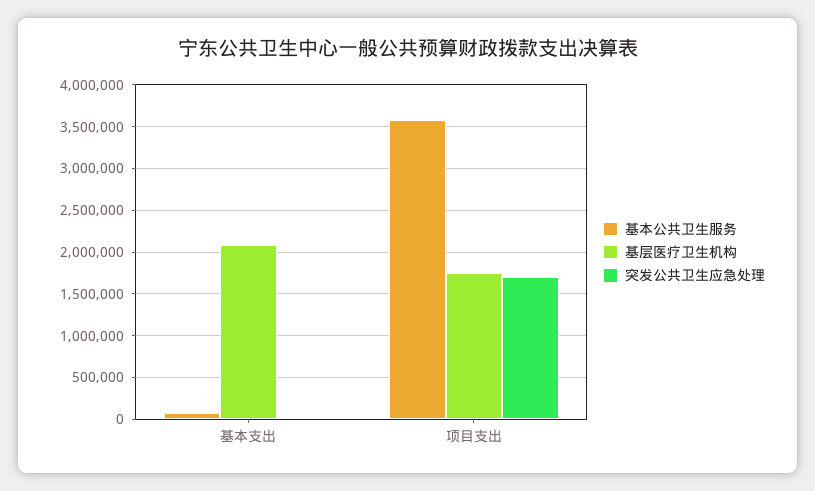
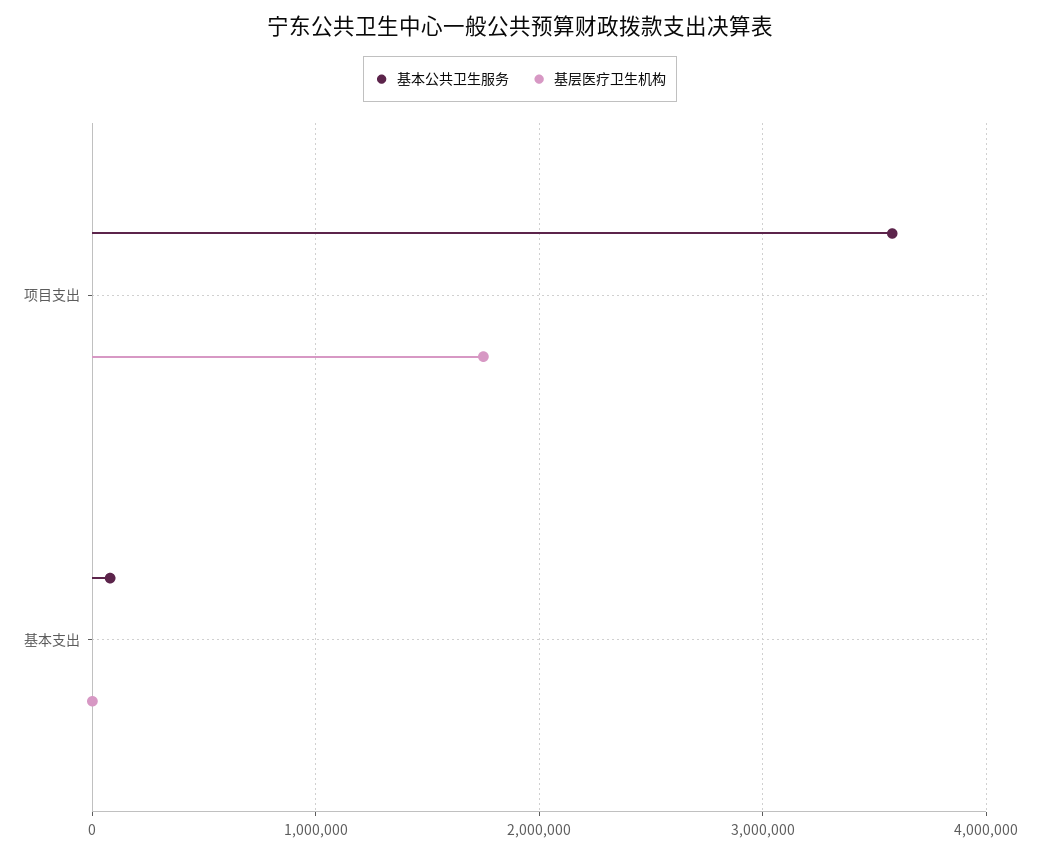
  {
    "基本公共卫生服务": {
      "基本支出": 100000,
      "项目支出": 3600000
    },
    "基层医疗卫生机构": {
-     "基本支出": 2100000,
+     "基本支出": 0,
      "项目支出": 1800000
-   },
+   }
-   "突发公共卫生应急处理": {
-     "基本支出": 0,
-     "项目支出": 1700000
-   }
  }

